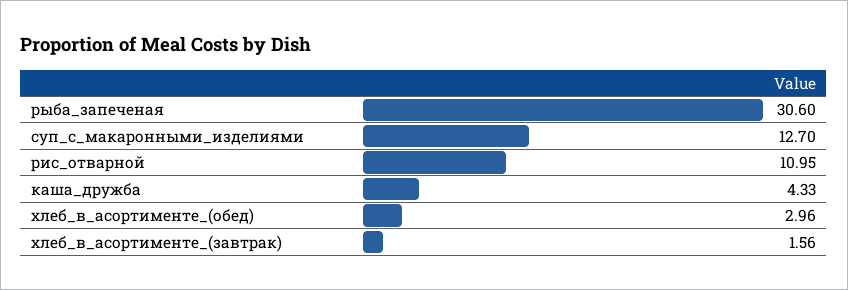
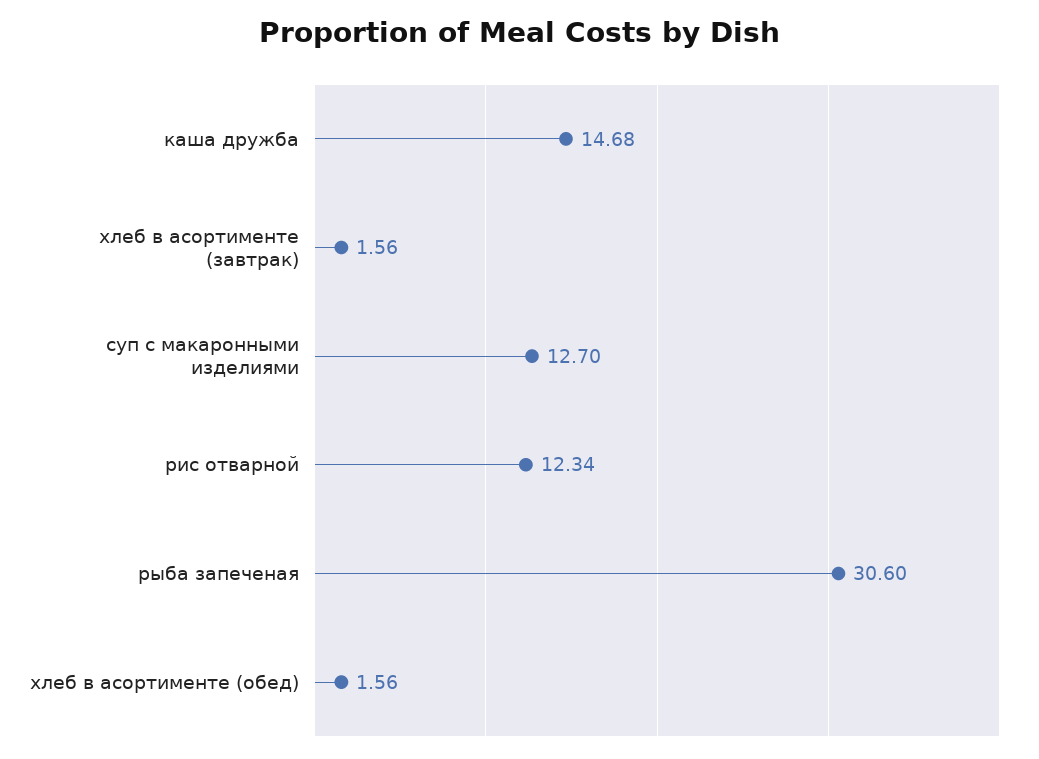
  {
    "рыба_запеченая": 30.6,
    "суп_с_макаронными_изделиями": 12.7,
-   "рис_отварной": 10.95,
+   "рис_отварной": 12.34,
-   "каша_дружба": 4.33,
+   "каша_дружба": 14.68,
-   "хлеб_в_асортименте_(обед)": 2.96,
+   "хлеб_в_асортименте_(обед)": 1.56,
    "хлеб_в_асортименте_(завтрак)": 1.56
  }

